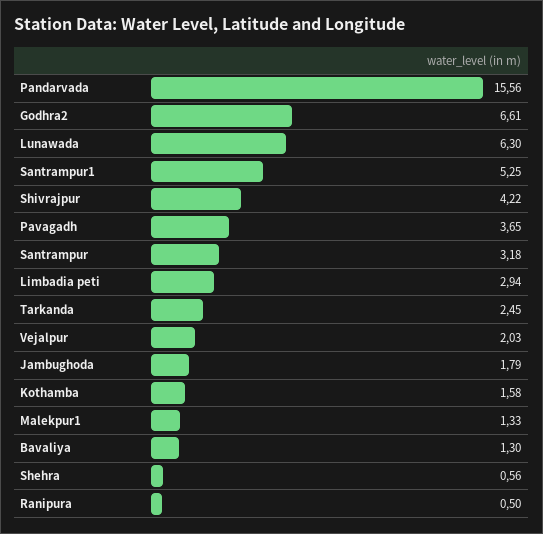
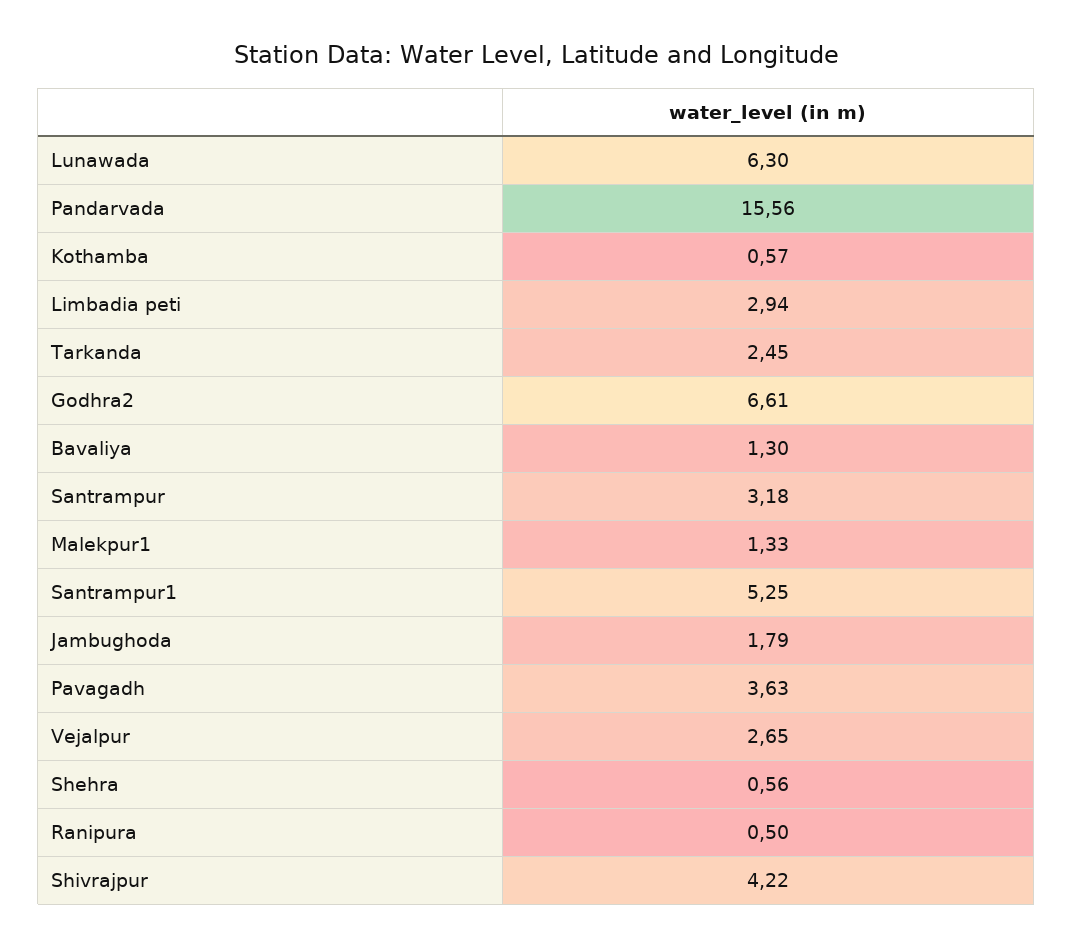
  {
    "Pandarvada": 15.56,
    "Godhra2": 6.61,
    "Lunawada": 6.3,
    "Santrampur1": 5.25,
    "Shivrajpur": 4.22,
-   "Pavagadh": 3.65,
+   "Pavagadh": 3.63,
    "Santrampur": 3.18,
    "Limbadia peti": 2.94,
    "Tarkanda": 2.45,
-   "Vejalpur": 2.03,
+   "Vejalpur": 2.65,
    "Jambughoda": 1.79,
-   "Kothamba": 1.58,
+   "Kothamba": 0.57,
    "Malekpur1": 1.33,
    "Bavaliya": 1.3,
    "Shehra": 0.56,
    "Ranipura": 0.5
  }

